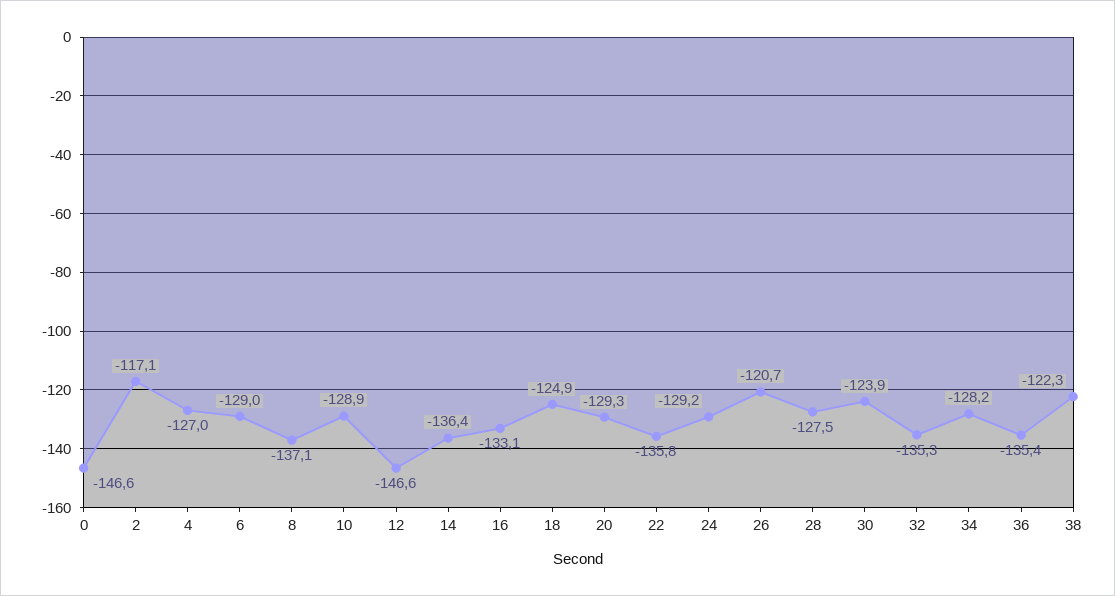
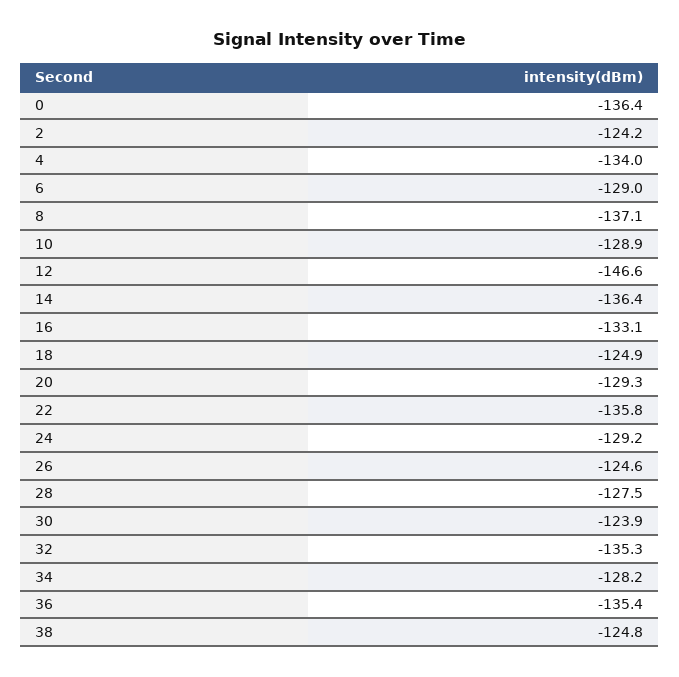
  {
-   "0": -146.6,
+   "0": -136.4,
-   "2": -117.1,
+   "2": -124.2,
-   "4": -127,
+   "4": -134,
    "6": -129,
    "8": -137.1,
    "10": -128.9,
    "12": -146.6,
    "14": -136.4,
    "16": -133.1,
    "18": -124.9,
    "20": -129.3,
    "22": -135.8,
    "24": -129.2,
-   "26": -120.7,
+   "26": -124.6,
    "28": -127.5,
    "30": -123.9,
    "32": -135.3,
    "34": -128.2,
    "36": -135.4,
-   "38": -122.3
+   "38": -124.8
  }

